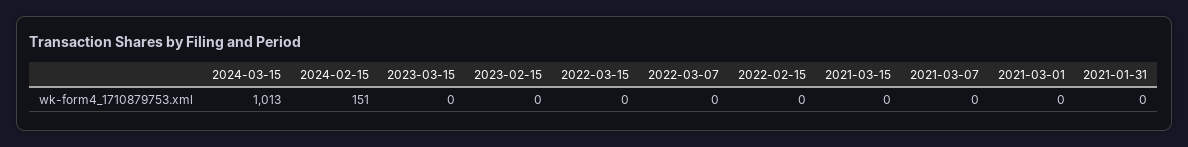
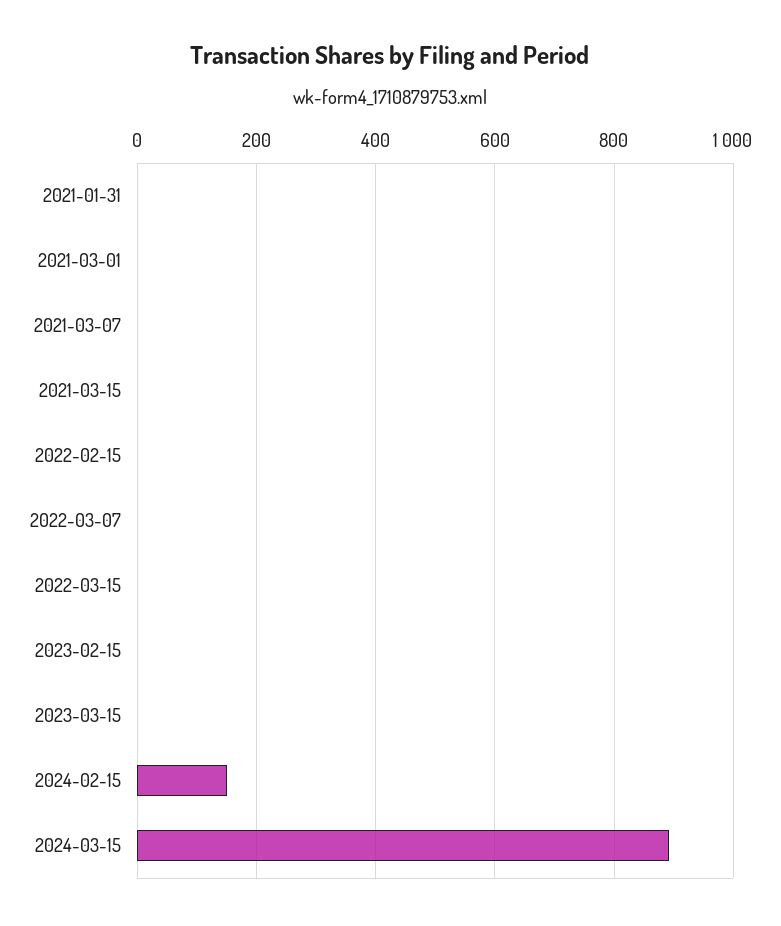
  {
-   "2024-03-15": 1013,
+   "2024-03-15": 900,
    "2024-02-15": 151,
    "2023-03-15": 0,
    "2023-02-15": 0,
    "2022-03-15": 0,
    "2022-03-07": 0,
    "2022-02-15": 0,
    "2021-03-15": 0,
    "2021-03-07": 0,
    "2021-03-01": 0,
    "2021-01-31": 0
  }

